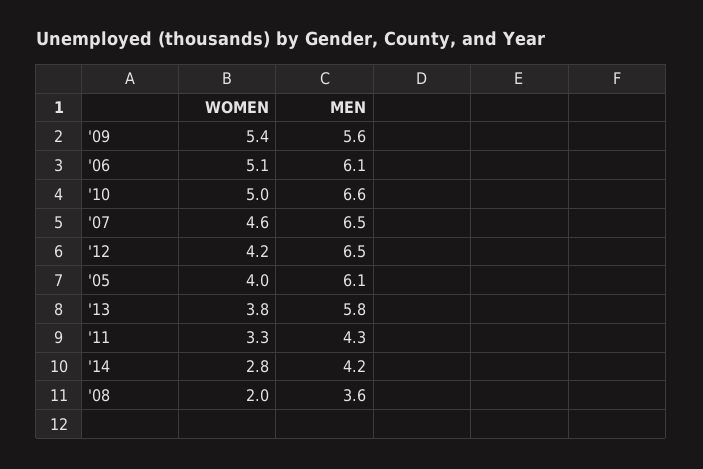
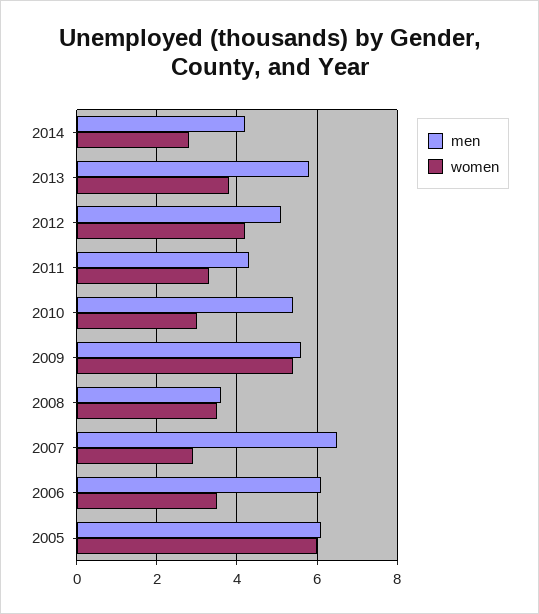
  {
    "WOMEN": {
      "'09": 5.4,
-     "'06": 5.1,
+     "'06": 3.5,
-     "'10": 5,
+     "'10": 3,
-     "'07": 4.6,
+     "'07": 3,
      "'12": 4.2,
-     "'05": 4,
+     "'05": 6,
      "'13": 3.8,
      "'11": 3.3,
      "'14": 2.8,
-     "'08": 2
+     "'08": 3.5
    },
    "MEN": {
      "'09": 5.6,
      "'06": 6.1,
-     "'10": 6.6,
+     "'10": 5.5,
      "'07": 6.5,
-     "'12": 6.5,
+     "'12": 5,
      "'05": 6.1,
      "'13": 5.8,
      "'11": 4.3,
      "'14": 4.2,
      "'08": 3.6
    }
  }

